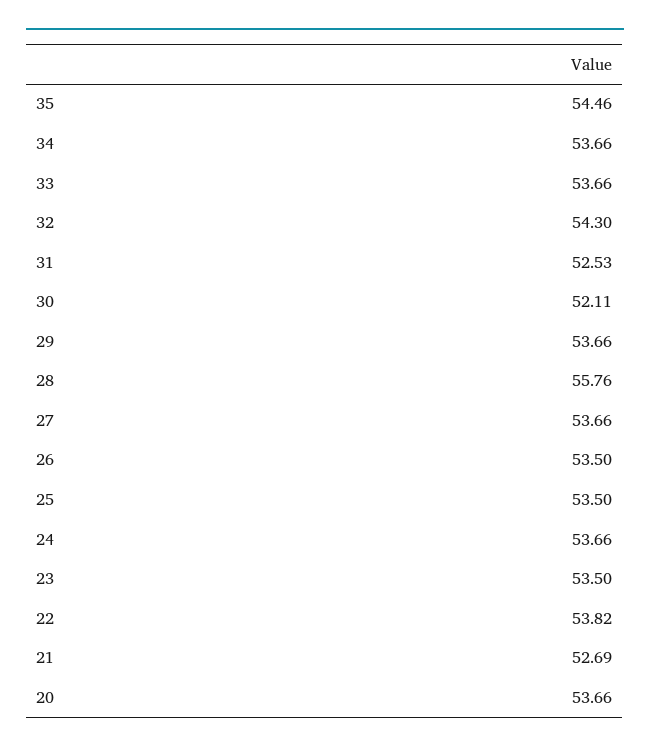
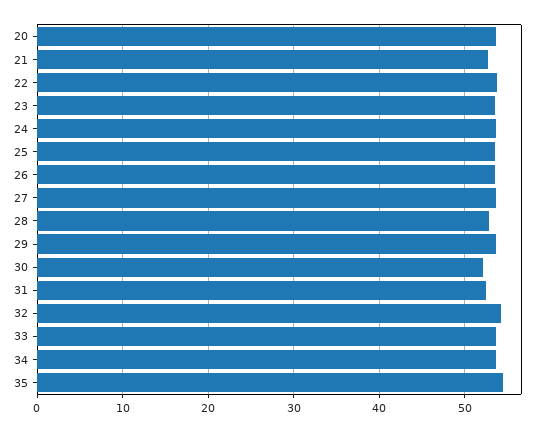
  {
    "35": 54.46,
    "34": 53.66,
    "33": 53.66,
    "32": 54.3,
    "31": 52.53,
    "30": 52.11,
    "29": 53.66,
-   "28": 55.76,
+   "28": 53,
    "27": 53.66,
    "26": 53.5,
    "25": 53.5,
    "24": 53.66,
    "23": 53.5,
    "22": 53.82,
    "21": 52.69,
    "20": 53.66
  }

